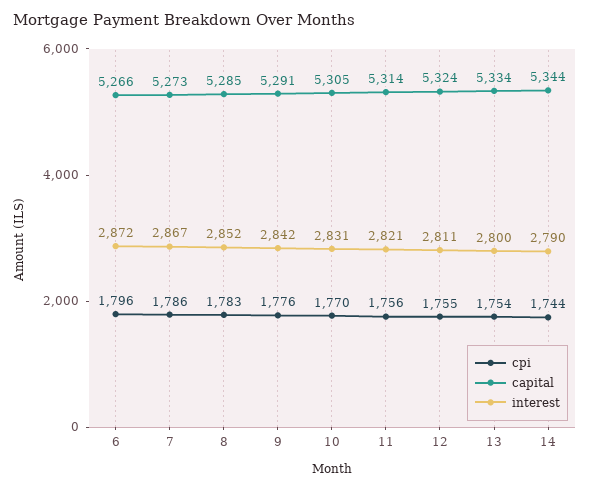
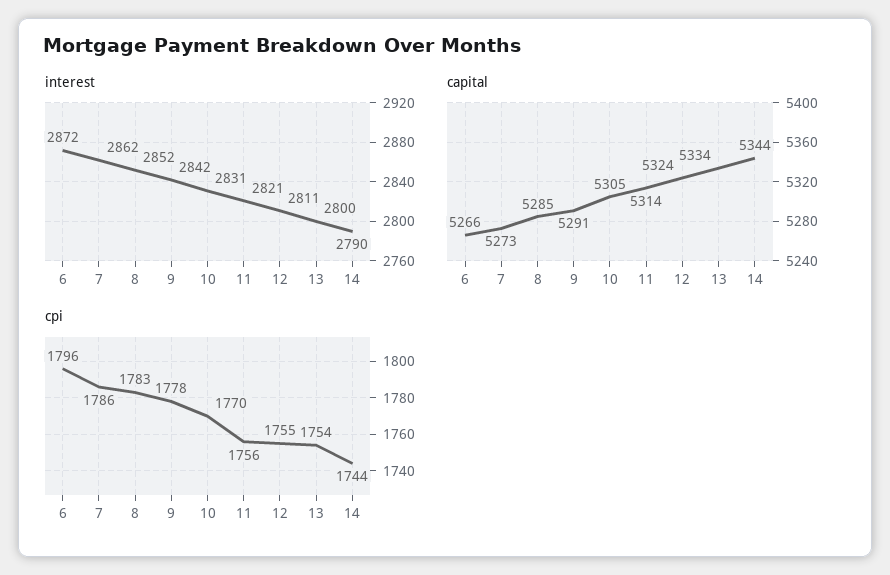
  {
    "cpi": {
      "6": 1796,
      "7": 1786,
      "8": 1783,
-     "9": 1776,
+     "9": 1778,
      "10": 1770,
      "11": 1756,
      "12": 1755,
      "13": 1754,
      "14": 1744
    },
    "capital": {
      "6": 5266,
      "7": 5273,
      "8": 5285,
      "9": 5291,
      "10": 5305,
      "11": 5314,
      "12": 5324,
      "13": 5334,
      "14": 5344
    },
    "interest": {
      "6": 2872,
-     "7": 2867,
+     "7": 2862,
      "8": 2852,
      "9": 2842,
      "10": 2831,
      "11": 2821,
      "12": 2811,
      "13": 2800,
      "14": 2790
    }
  }

